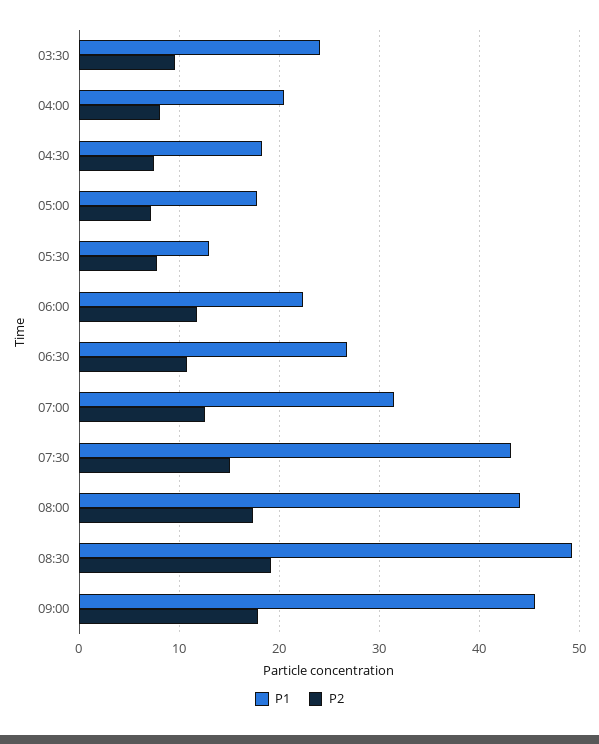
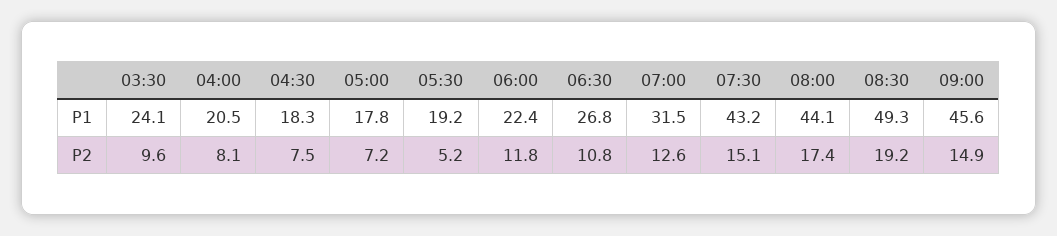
  {
    "P1": {
      "03:30": 24.1,
      "04:00": 20.5,
      "04:30": 18.3,
      "05:00": 17.8,
-     "05:30": 13,
+     "05:30": 19.2,
      "06:00": 22.4,
      "06:30": 26.8,
      "07:00": 31.5,
      "07:30": 43.2,
      "08:00": 44.1,
      "08:30": 49.3,
      "09:00": 45.6
    },
    "P2": {
      "03:30": 9.6,
      "04:00": 8.1,
      "04:30": 7.5,
      "05:00": 7.2,
-     "05:30": 8,
+     "05:30": 5.2,
      "06:00": 11.8,
      "06:30": 10.8,
      "07:00": 12.6,
      "07:30": 15.1,
      "08:00": 17.4,
      "08:30": 19.2,
-     "09:00": 18
+     "09:00": 14.9
    }
  }

